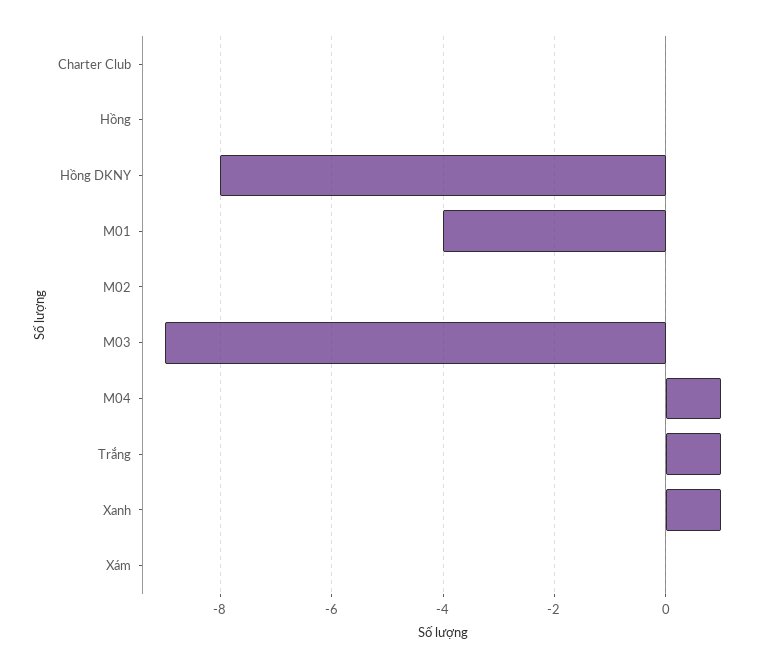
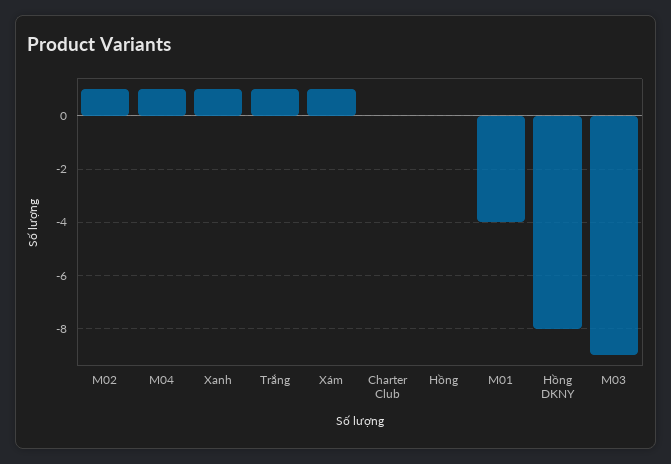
  {
    "Charter Club": 0,
    "Hồng": 0,
    "Hồng DKNY": -8,
    "M01": -4,
-   "M02": 0,
+   "M02": 1,
    "M03": -9,
    "M04": 1,
    "Trắng": 1,
    "Xanh": 1,
-   "Xám": 0
+   "Xám": 1
  }

